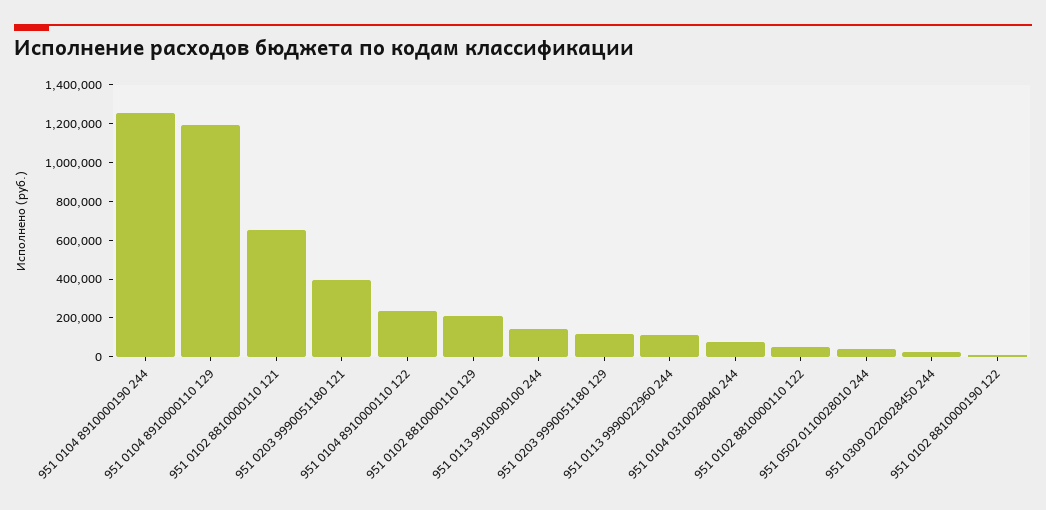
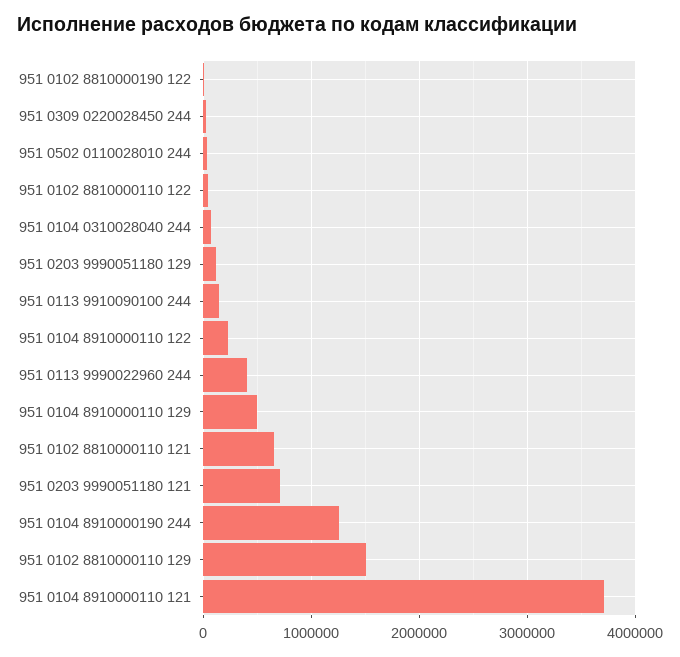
  {
    "951 0104 8910000190 244": 1250000,
-   "951 0104 8910000110 129": 1200000,
+   "951 0104 8910000110 129": 500000,
    "951 0102 8810000110 121": 650000,
-   "951 0203 9990051180 121": 400000,
+   "951 0203 9990051180 121": 700000,
    "951 0104 8910000110 122": 250000,
-   "951 0102 8810000110 129": 200000,
+   "951 0102 8810000110 129": 1500000,
    "951 0113 9910090100 244": 150000,
    "951 0203 9990051180 129": 100000,
-   "951 0113 9990022960 244": 100000,
+   "951 0113 9990022960 244": 400000,
    "951 0104 0310028040 244": 100000,
    "951 0102 8810000110 122": 50000,
    "951 0502 0110028010 244": 50000,
    "951 0309 0220028450 244": 50000,
-   "951 0102 8810000190 122": 0
+   "951 0102 8810000190 122": 0,
+   "951 0104 8910000110 121": 3700000
  }

